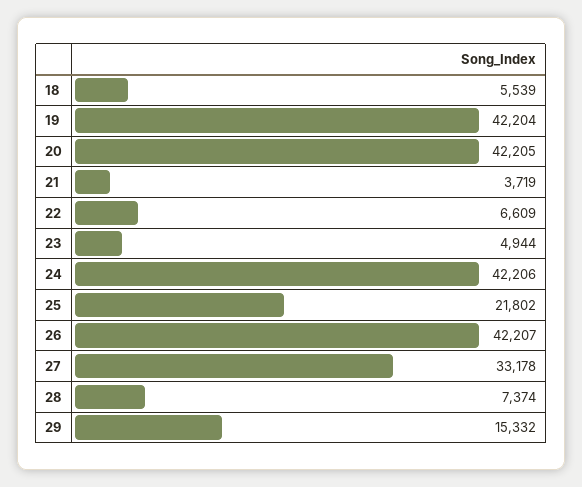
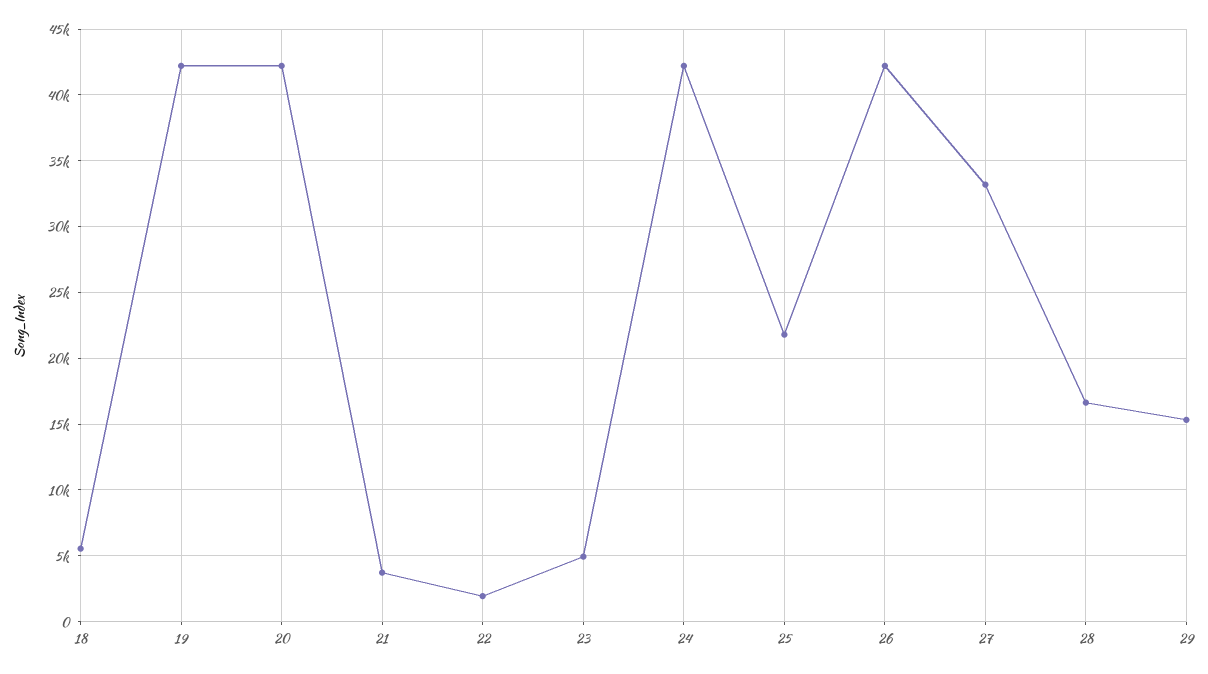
  {
    "18": 5539,
    "19": 42204,
    "20": 42205,
    "21": 3719,
-   "22": 6609,
+   "22": 2000,
    "23": 4944,
    "24": 42206,
    "25": 21802,
    "26": 42207,
    "27": 33178,
-   "28": 7374,
+   "28": 16500,
    "29": 15332
  }

